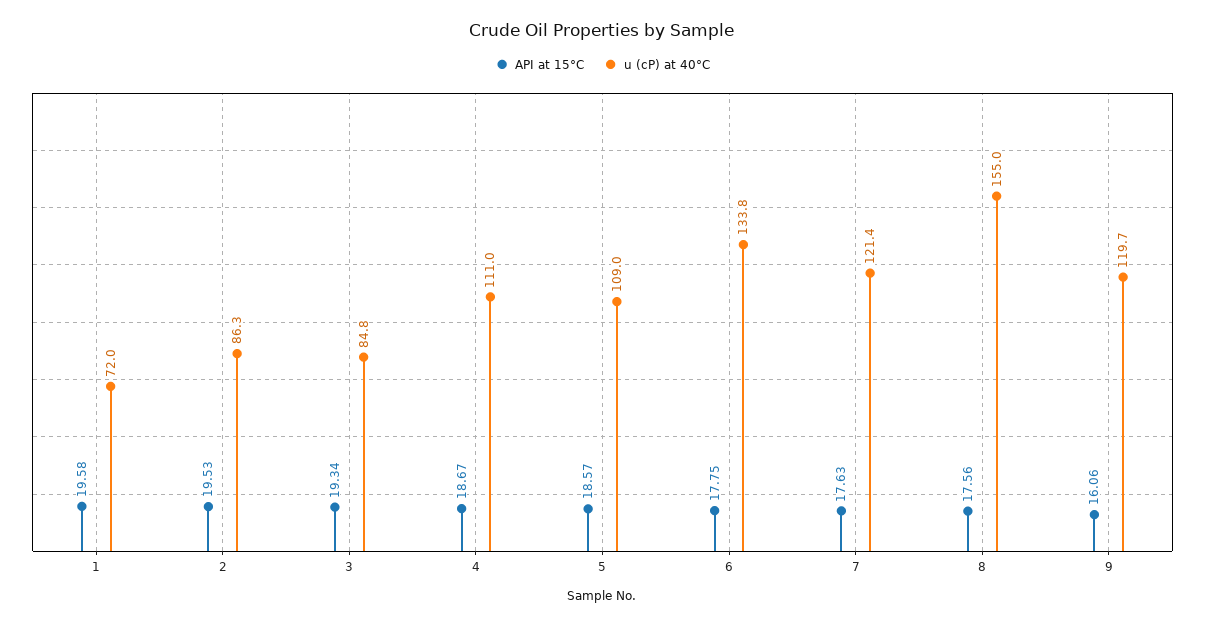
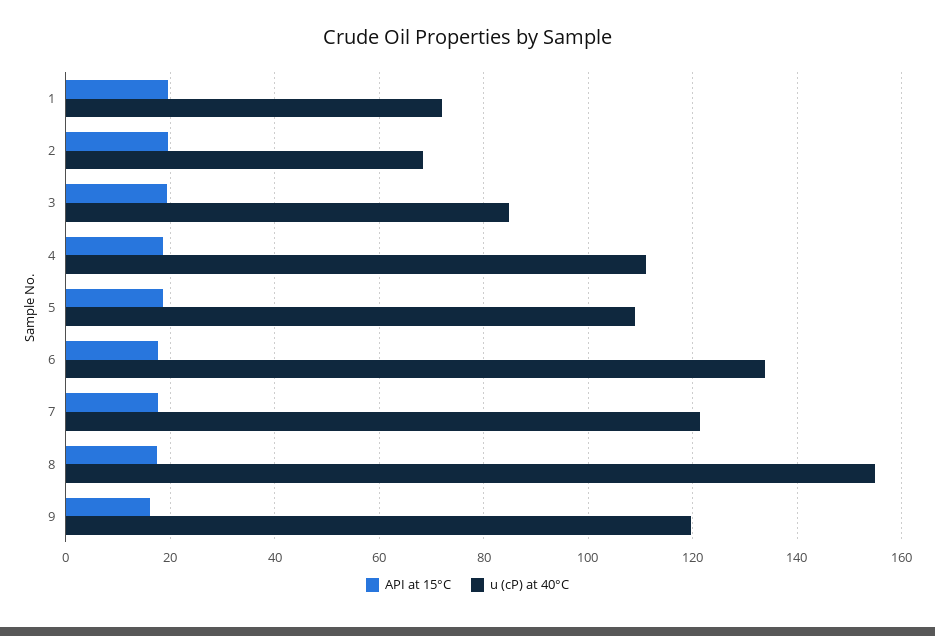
  {
    "API at 15°C": {
      "1": 19.58,
      "2": 19.53,
      "3": 19.34,
      "4": 18.67,
      "5": 18.57,
      "6": 17.75,
      "7": 17.63,
      "8": 17.56,
      "9": 16.06
    },
    "u (cP) at 40°C": {
      "1": 72,
-     "2": 86.3,
+     "2": 68,
      "3": 84.8,
      "4": 111,
      "5": 109,
      "6": 133.8,
      "7": 121.4,
      "8": 155,
      "9": 119.7
    }
  }

